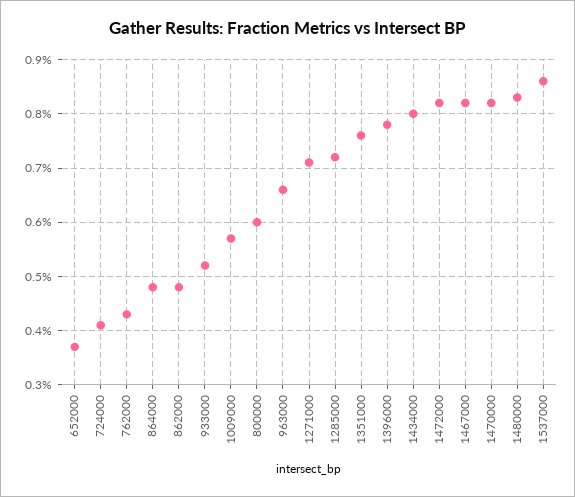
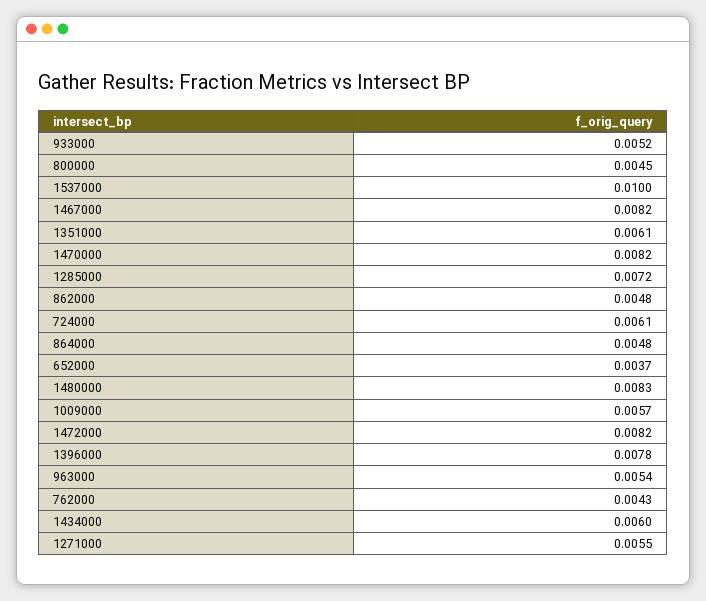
  {
    "652000": 0.0037,
-   "724000": 0.004,
+   "724000": 0.0061,
    "762000": 0.0043,
    "864000": 0.0048,
    "862000": 0.0048,
    "933000": 0.0052,
    "1009000": 0.0057,
-   "800000": 0.006,
+   "800000": 0.0045,
-   "963000": 0.0065,
+   "963000": 0.0054,
-   "1271000": 0.007,
+   "1271000": 0.0055,
    "1285000": 0.0072,
-   "1351000": 0.0075,
+   "1351000": 0.0061,
    "1396000": 0.0078,
-   "1434000": 0.008,
+   "1434000": 0.006,
    "1472000": 0.0082,
    "1467000": 0.0082,
    "1470000": 0.0082,
    "1480000": 0.0083,
-   "1537000": 0.0085
+   "1537000": 0.01
  }

